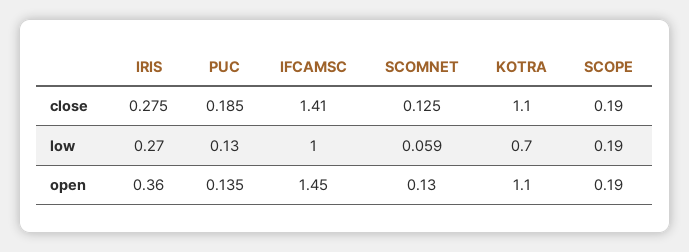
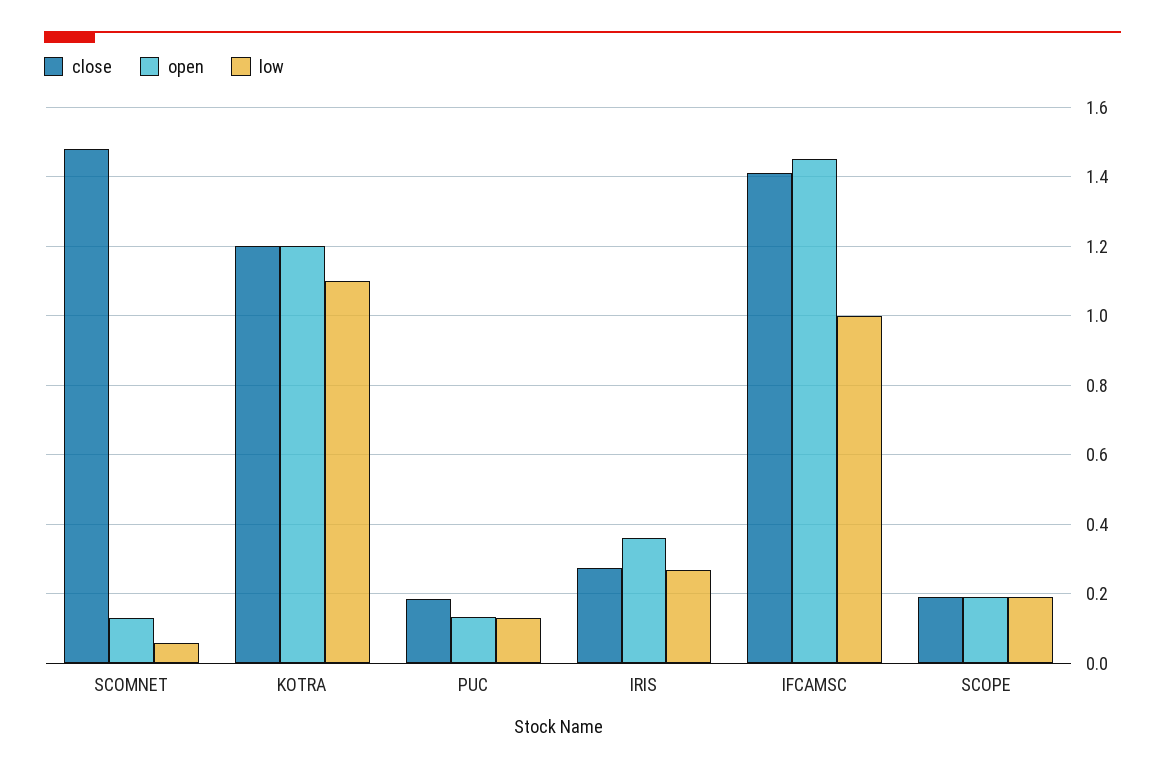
  {
    "close": {
      "IRIS": 0.275,
      "PUC": 0.185,
      "IFCAMSC": 1.41,
-     "SCOMNET": 0.125,
+     "SCOMNET": 1.48,
-     "KOTRA": 1.1,
+     "KOTRA": 1.2,
      "SCOPE": 0.19
    },
    "low": {
      "IRIS": 0.27,
      "PUC": 0.13,
      "IFCAMSC": 1,
      "SCOMNET": 0.059,
-     "KOTRA": 0.7,
+     "KOTRA": 1.1,
      "SCOPE": 0.19
    },
    "open": {
      "IRIS": 0.36,
      "PUC": 0.135,
      "IFCAMSC": 1.45,
      "SCOMNET": 0.13,
-     "KOTRA": 1.1,
+     "KOTRA": 1.2,
      "SCOPE": 0.19
    }
  }

